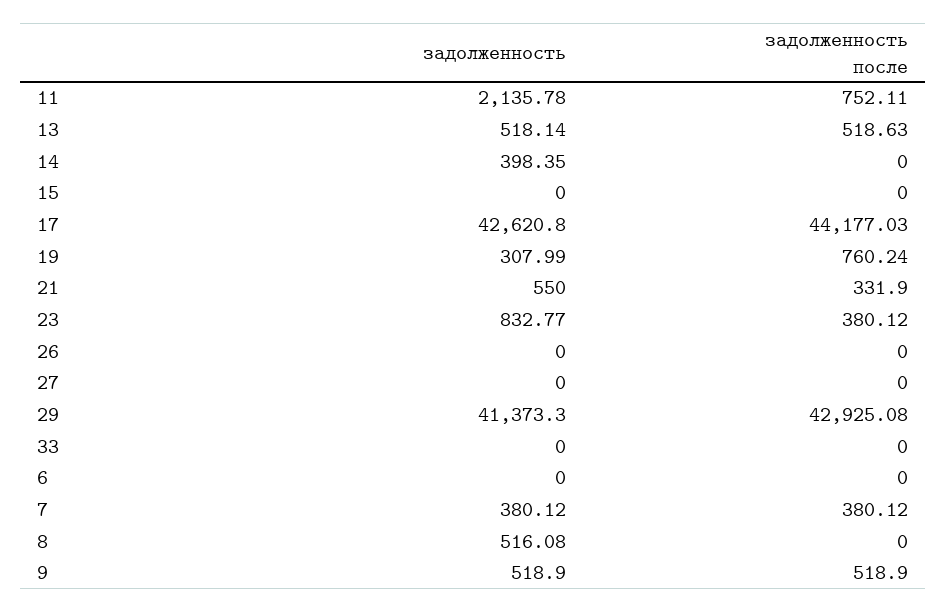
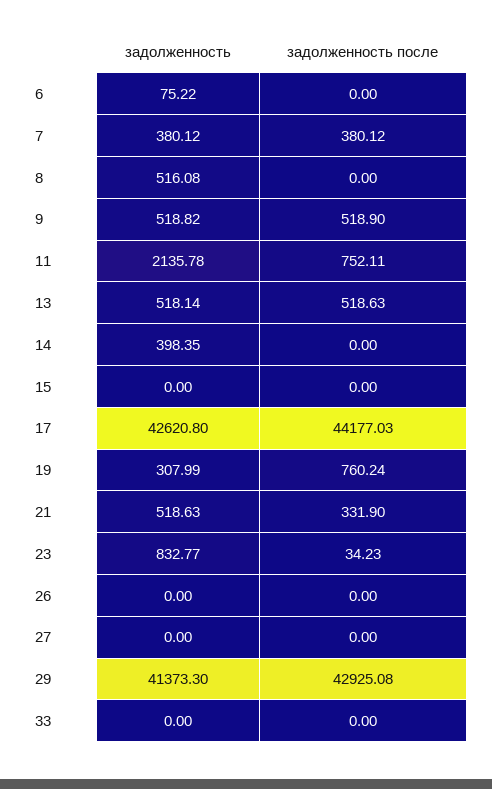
  {
    "задолженность": {
      "11": 2135.78,
      "13": 518.14,
      "14": 398.35,
      "15": 0,
      "17": 42620.8,
      "19": 307.99,
-     "21": 550,
+     "21": 518.63,
      "23": 832.77,
      "26": 0,
      "27": 0,
      "29": 41373.3,
      "33": 0,
-     "6": 0,
+     "6": 75.22,
      "7": 380.12,
      "8": 516.08,
-     "9": 518.9
+     "9": 518.82
    },
    "задолженность после": {
      "11": 752.11,
      "13": 518.63,
      "14": 0,
      "15": 0,
      "17": 44177.03,
      "19": 760.24,
      "21": 331.9,
-     "23": 380.12,
+     "23": 34.23,
      "26": 0,
      "27": 0,
      "29": 42925.08,
      "33": 0,
      "6": 0,
      "7": 380.12,
      "8": 0,
      "9": 518.9
    }
  }

